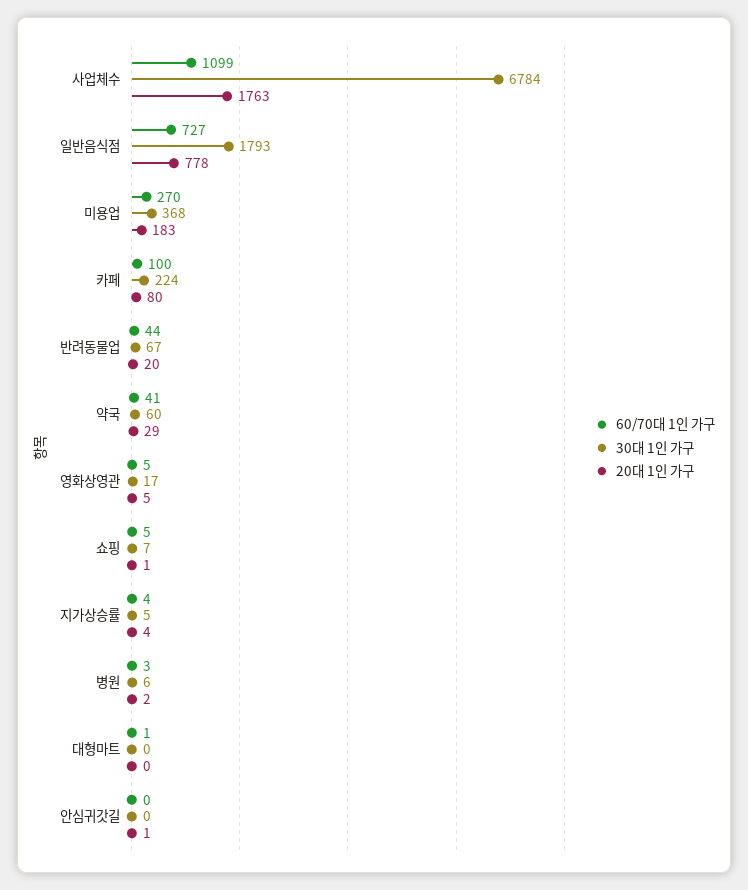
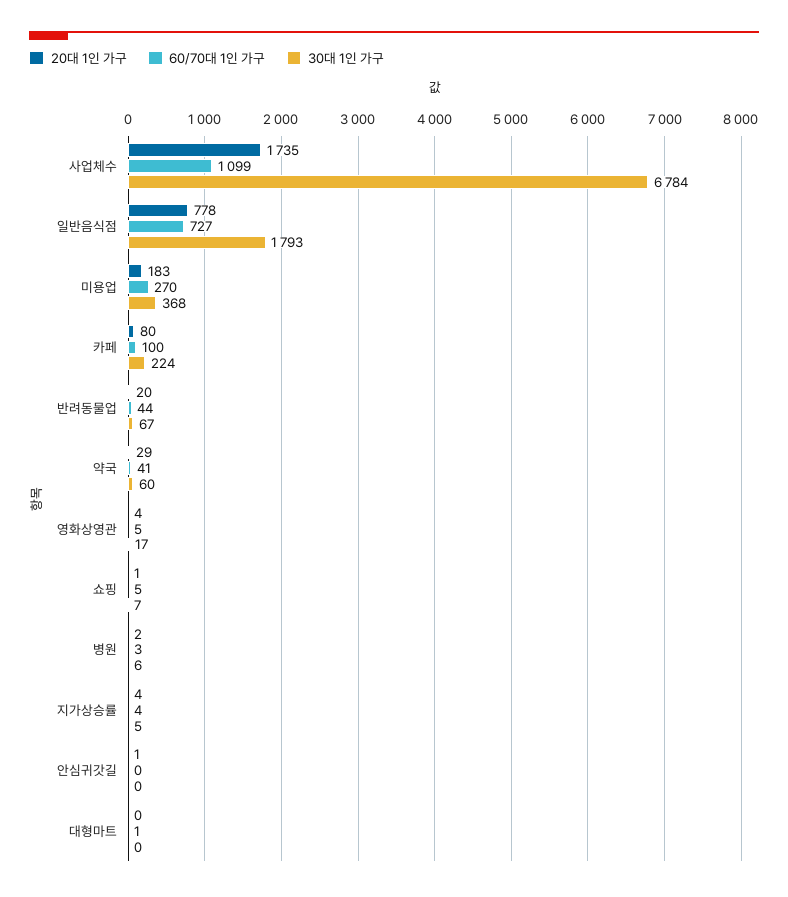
  {
    "60/70대 1인 가구": {
      "사업체수": 1099,
      "일반음식점": 727,
      "미용업": 270,
      "카페": 100,
      "반려동물업": 44,
      "약국": 41,
      "영화상영관": 5,
      "쇼핑": 5,
      "지가상승률": 4,
      "병원": 3,
      "대형마트": 1,
      "안심귀갓길": 0
    },
    "30대 1인 가구": {
      "사업체수": 6784,
      "일반음식점": 1793,
      "미용업": 368,
      "카페": 224,
      "반려동물업": 67,
      "약국": 60,
      "영화상영관": 17,
      "쇼핑": 7,
      "지가상승률": 5,
      "병원": 6,
      "대형마트": 0,
      "안심귀갓길": 0
    },
    "20대 1인 가구": {
-     "사업체수": 1763,
+     "사업체수": 1735,
      "일반음식점": 778,
      "미용업": 183,
      "카페": 80,
      "반려동물업": 20,
      "약국": 29,
-     "영화상영관": 5,
+     "영화상영관": 4,
      "쇼핑": 1,
      "지가상승률": 4,
      "병원": 2,
      "대형마트": 0,
      "안심귀갓길": 1
    }
  }

